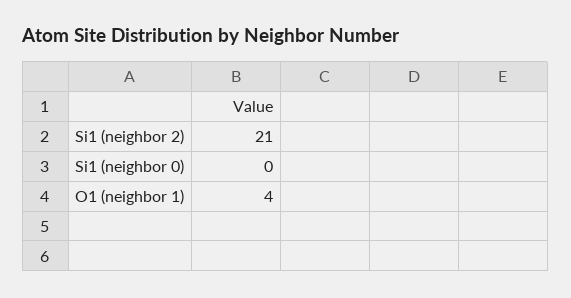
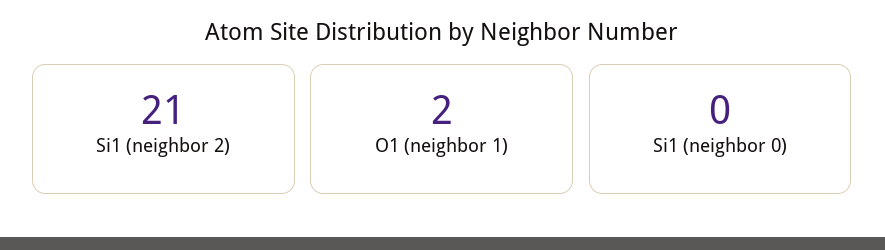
  {
    "Si1 (neighbor 2)": 21,
    "Si1 (neighbor 0)": 0,
-   "O1 (neighbor 1)": 4
+   "O1 (neighbor 1)": 2
  }

